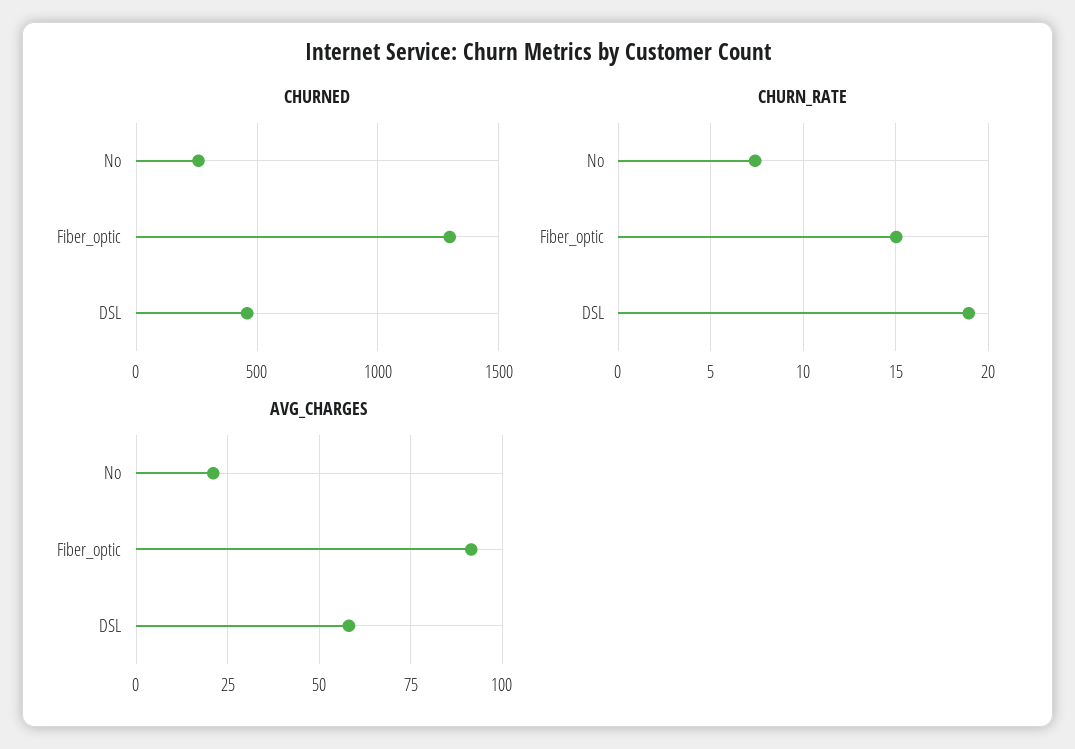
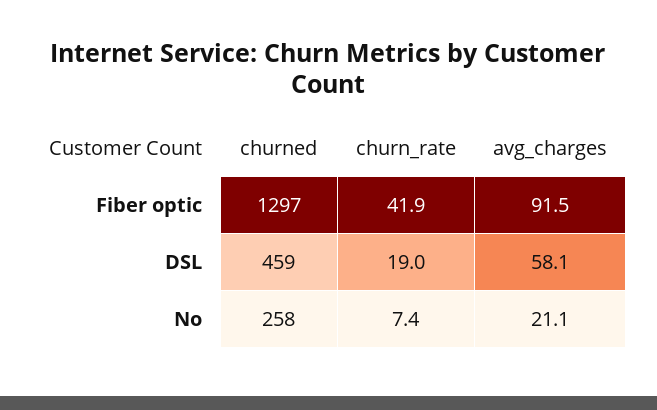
  {
    "CHURNED": {
      "No": 258,
      "Fiber_optic": 1297,
      "DSL": 459
    },
    "CHURN_RATE": {
      "No": 7.4,
-     "Fiber_optic": 15,
+     "Fiber_optic": 41.9,
      "DSL": 19
    },
    "AVG_CHARGES": {
      "No": 21.1,
      "Fiber_optic": 91.5,
      "DSL": 58.1
    }
  }

